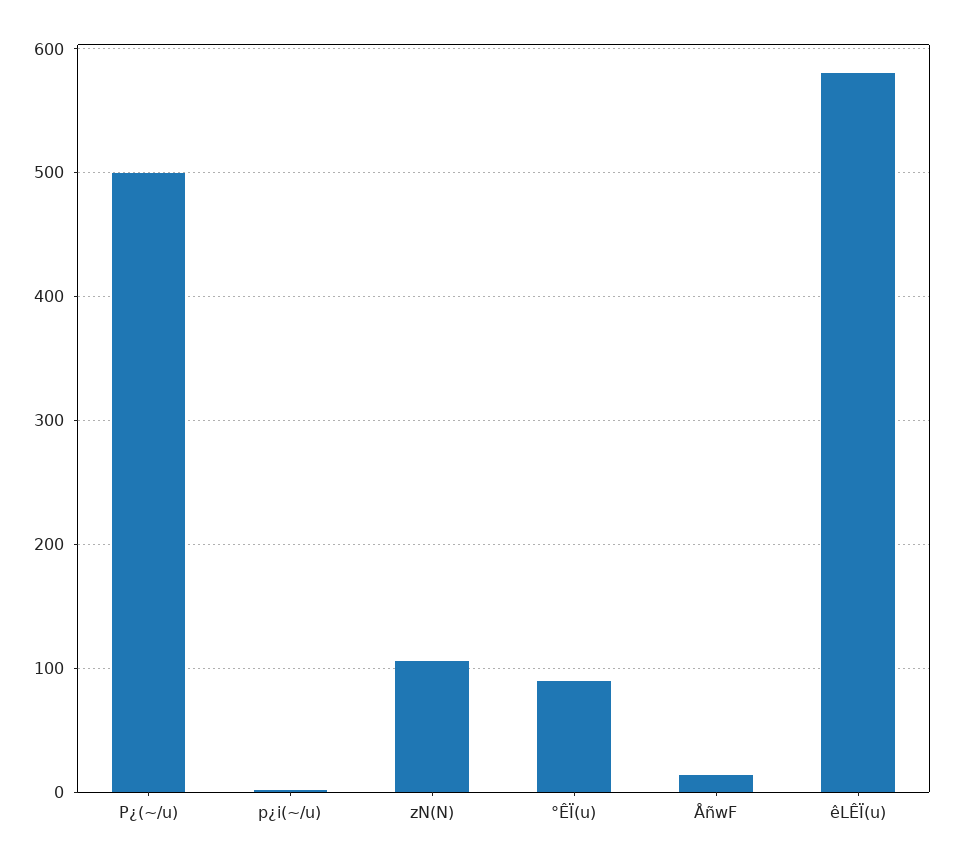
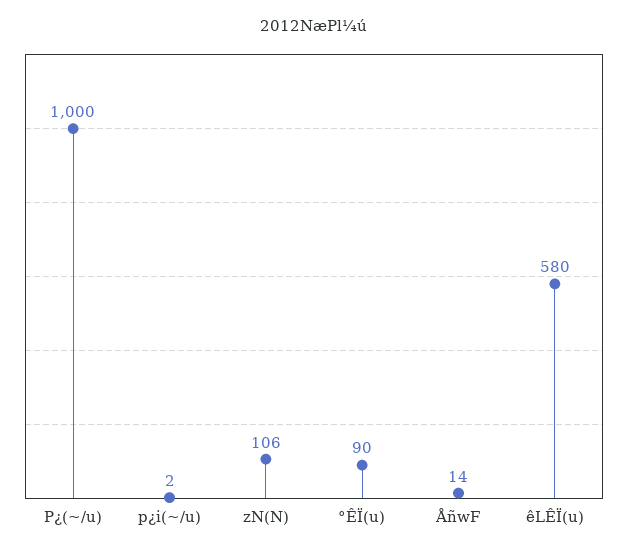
  {
-   "P¿(~/u)": 500,
+   "P¿(~/u)": 1000,
    "p¿i(~/u)": 2,
    "zN(N)": 106,
    "°ÊÏ(u)": 90,
    "ÅñwF": 14,
    "êLÊÏ(u)": 580
  }

